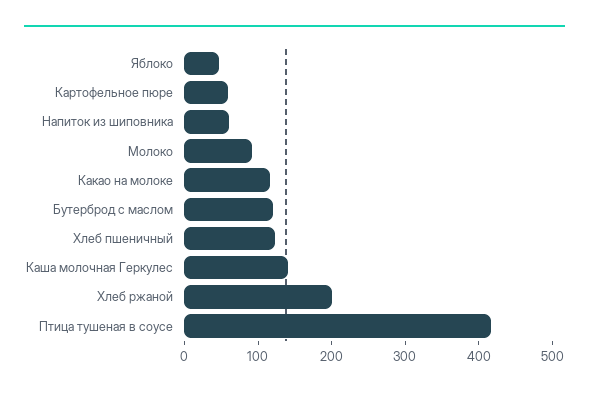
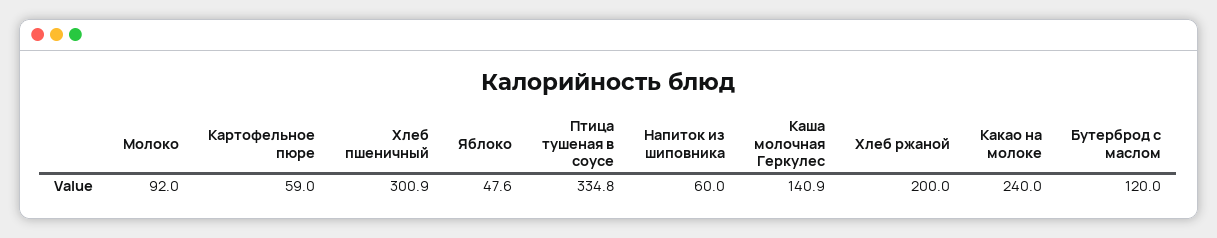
  {
    "Яблоко": 47.6,
    "Картофельное пюре": 59,
    "Напиток из шиповника": 60,
    "Молоко": 92,
-   "Какао на молоке": 120,
+   "Какао на молоке": 240,
    "Бутерброд с маслом": 120,
-   "Хлеб пшеничный": 120,
+   "Хлеб пшеничный": 300.9,
    "Каша молочная Геркулес": 140.9,
    "Хлеб ржаной": 200,
-   "Птица тушеная в соусе": 420
+   "Птица тушеная в соусе": 334.8
  }

